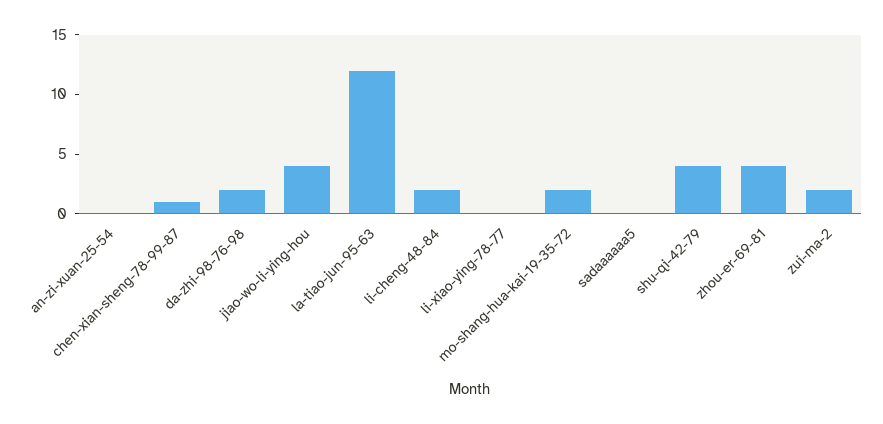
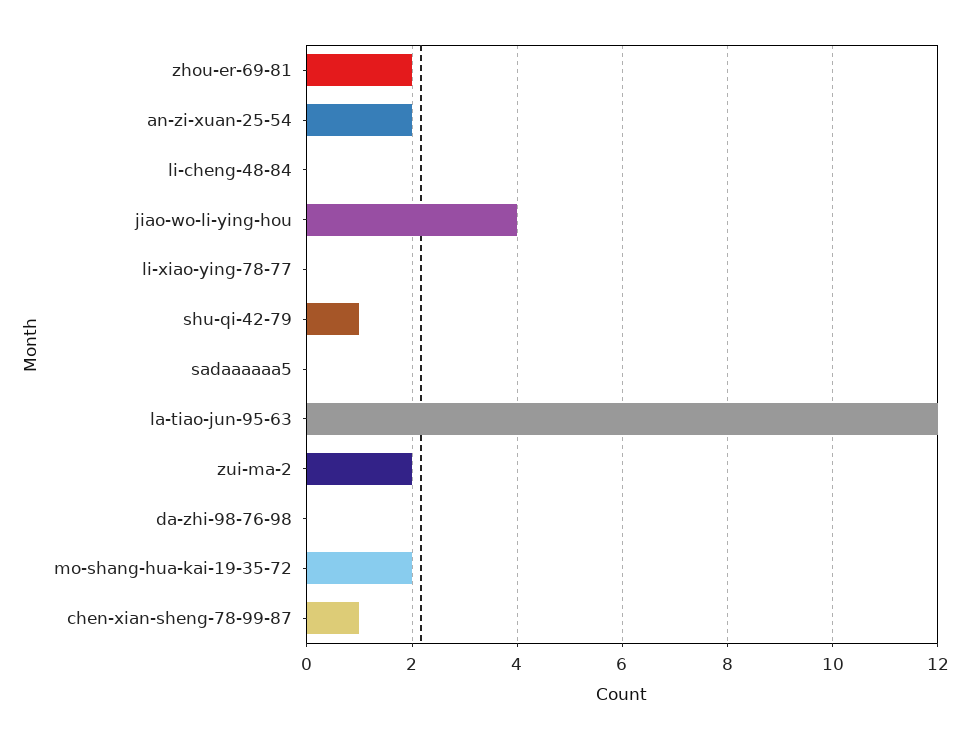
  {
-   "an-zi-xuan-25-54": 0,
+   "an-zi-xuan-25-54": 2,
    "chen-xian-sheng-78-99-87": 1,
-   "da-zhi-98-76-98": 2,
+   "da-zhi-98-76-98": 0,
    "jiao-wo-li-ying-hou": 4,
    "la-tiao-jun-95-63": 12,
-   "li-cheng-48-84": 2,
+   "li-cheng-48-84": 0,
    "li-xiao-ying-78-77": 0,
    "mo-shang-hua-kai-19-35-72": 2,
    "sadaaaaaa5": 0,
-   "shu-qi-42-79": 4,
+   "shu-qi-42-79": 1,
-   "zhou-er-69-81": 4,
+   "zhou-er-69-81": 2,
    "zui-ma-2": 2
  }

